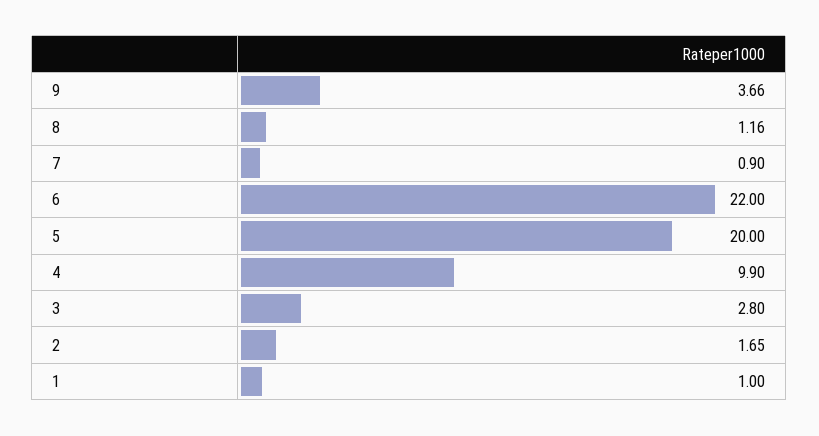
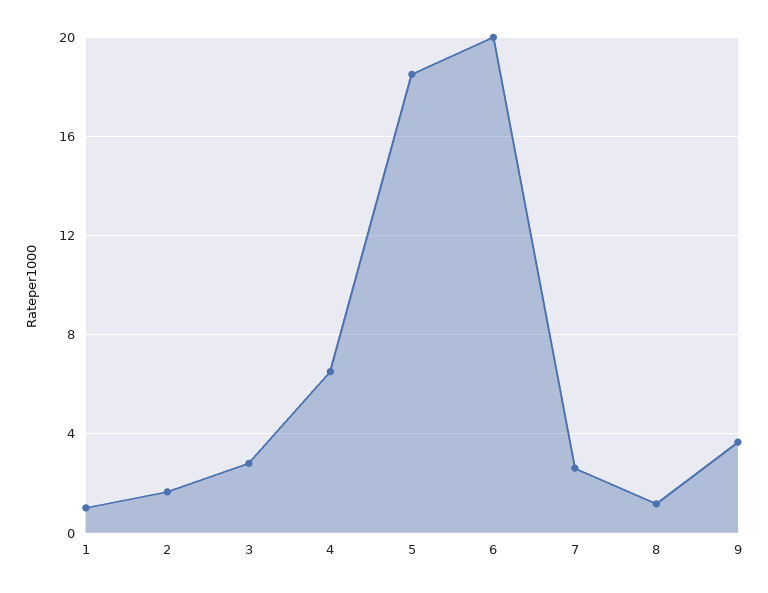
  {
    "9": 3.66,
    "8": 1.16,
-   "7": 0.9,
+   "7": 2.5,
-   "6": 22,
+   "6": 20,
-   "5": 20,
+   "5": 18.5,
-   "4": 9.9,
+   "4": 6.5,
    "3": 2.8,
    "2": 1.65,
    "1": 1
  }

